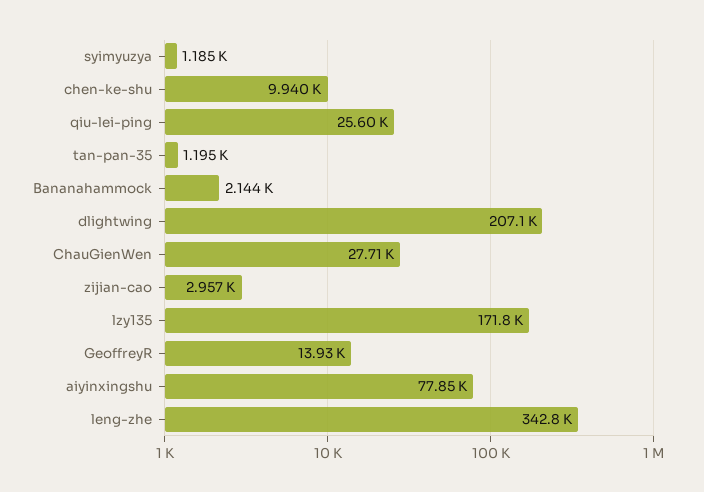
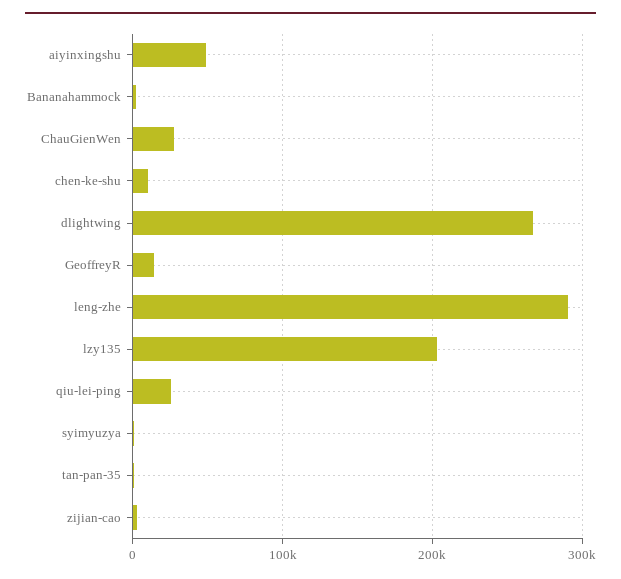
  {
    "syimyuzya": 1185,
    "chen-ke-shu": 9940,
    "qiu-lei-ping": 25600,
    "tan-pan-35": 1195,
    "Bananahammock": 2144,
-   "dlightwing": 207100,
+   "dlightwing": 270000,
    "ChauGienWen": 27710,
    "zijian-cao": 2957,
-   "lzy135": 171800,
+   "lzy135": 200000,
    "GeoffreyR": 13930,
-   "aiyinxingshu": 77850,
+   "aiyinxingshu": 50000,
-   "leng-zhe": 342800
+   "leng-zhe": 290000
  }

